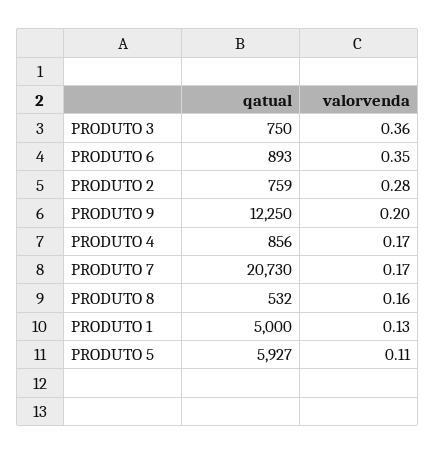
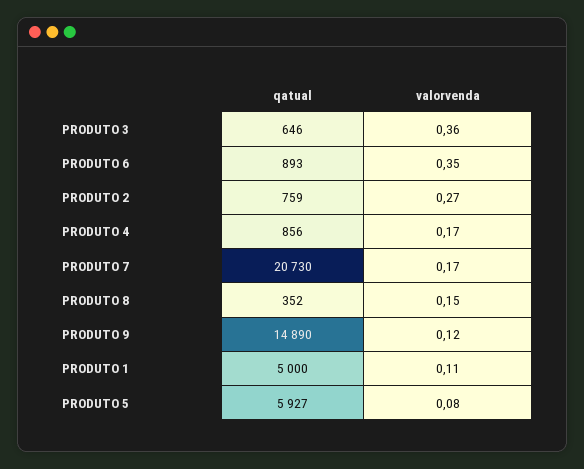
  {
    "qatual": {
-     "PRODUTO 3": 750,
+     "PRODUTO 3": 646,
      "PRODUTO 6": 893,
      "PRODUTO 2": 759,
-     "PRODUTO 9": 12250,
+     "PRODUTO 9": 14890,
      "PRODUTO 4": 856,
      "PRODUTO 7": 20730,
-     "PRODUTO 8": 532,
+     "PRODUTO 8": 352,
      "PRODUTO 1": 5000,
      "PRODUTO 5": 5927
    },
    "valorvenda": {
      "PRODUTO 3": 0.36,
      "PRODUTO 6": 0.35,
-     "PRODUTO 2": 0.28,
+     "PRODUTO 2": 0.27,
-     "PRODUTO 9": 0.2,
+     "PRODUTO 9": 0.12,
      "PRODUTO 4": 0.17,
      "PRODUTO 7": 0.17,
-     "PRODUTO 8": 0.16,
+     "PRODUTO 8": 0.15,
-     "PRODUTO 1": 0.13,
+     "PRODUTO 1": 0.11,
-     "PRODUTO 5": 0.11
+     "PRODUTO 5": 0.08
    }
  }

